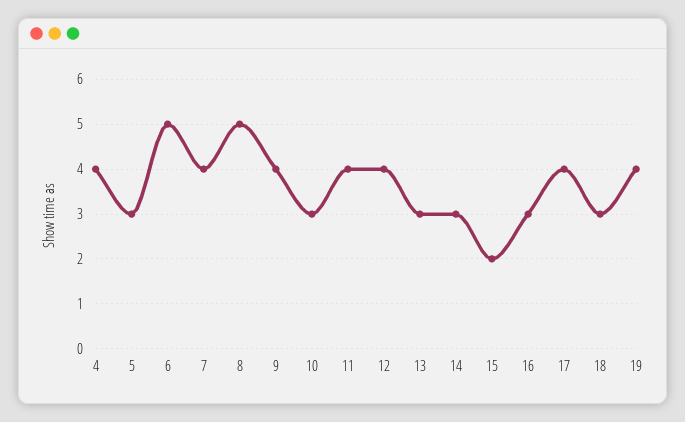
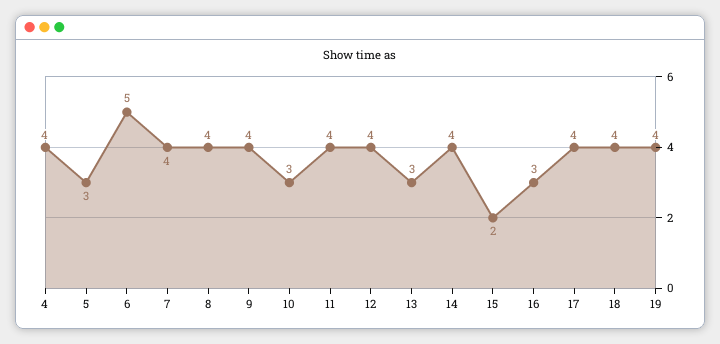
  {
    "4": 4,
    "5": 3,
    "6": 5,
    "7": 4,
-   "8": 5,
+   "8": 4,
    "9": 4,
    "10": 3,
    "11": 4,
    "12": 4,
    "13": 3,
-   "14": 3,
+   "14": 4,
    "15": 2,
    "16": 3,
    "17": 4,
-   "18": 3,
+   "18": 4,
    "19": 4
  }

